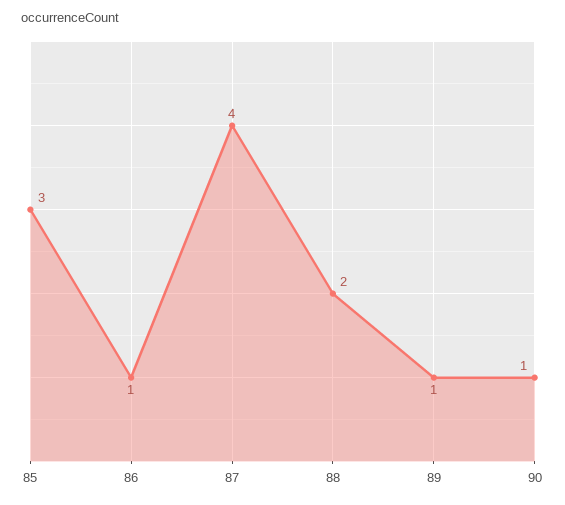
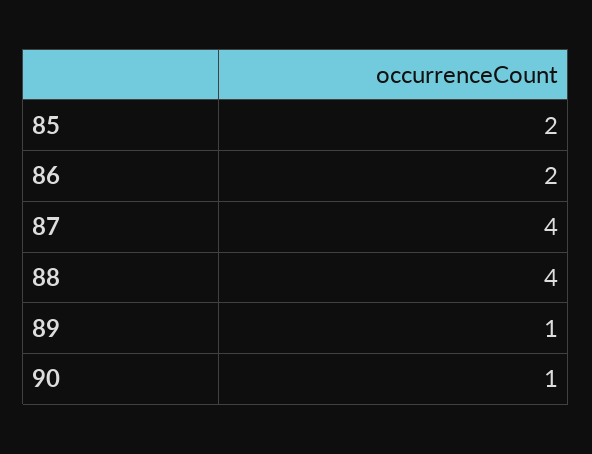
  {
-   "85": 3,
+   "85": 2,
-   "86": 1,
+   "86": 2,
    "87": 4,
-   "88": 2,
+   "88": 4,
    "89": 1,
    "90": 1
  }

